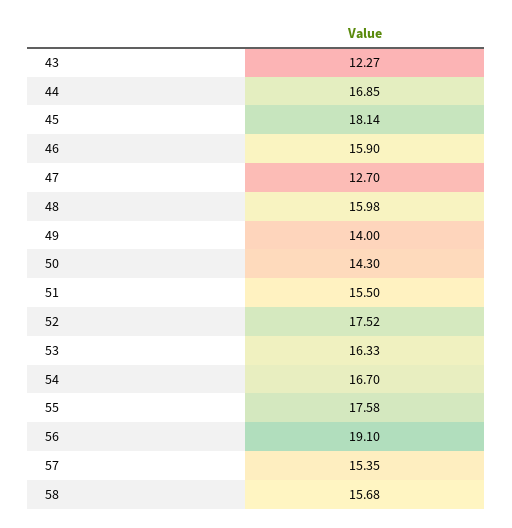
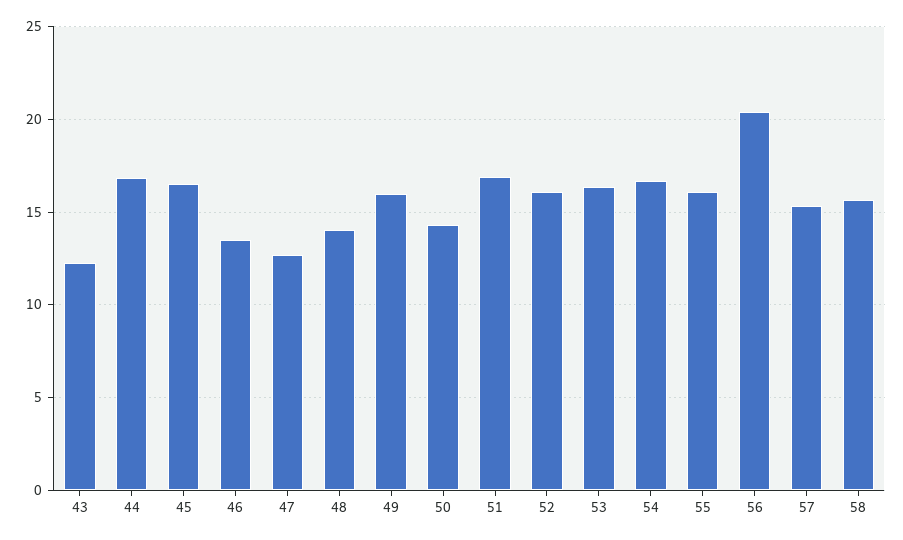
  {
    "43": 12.27,
    "44": 16.85,
-   "45": 18.14,
+   "45": 16.5,
-   "46": 15.9,
+   "46": 13.5,
    "47": 12.7,
-   "48": 15.98,
+   "48": 14,
-   "49": 14,
+   "49": 16,
    "50": 14.3,
-   "51": 15.5,
+   "51": 17,
-   "52": 17.52,
+   "52": 16,
    "53": 16.33,
    "54": 16.7,
-   "55": 17.58,
+   "55": 16,
-   "56": 19.1,
+   "56": 20.5,
    "57": 15.35,
    "58": 15.68
  }

